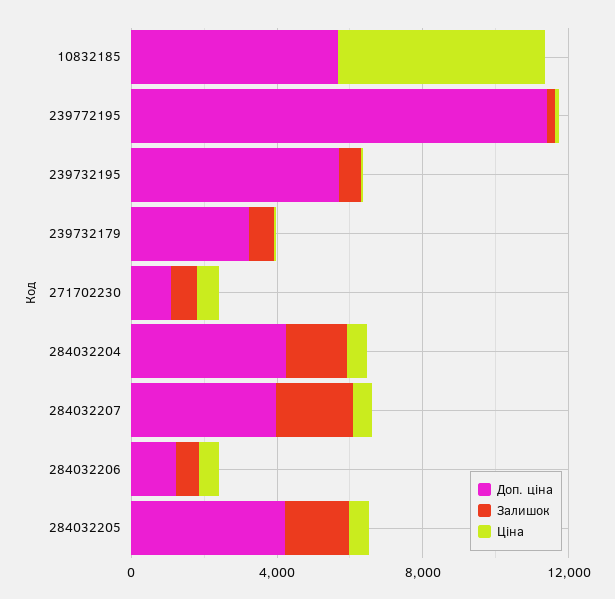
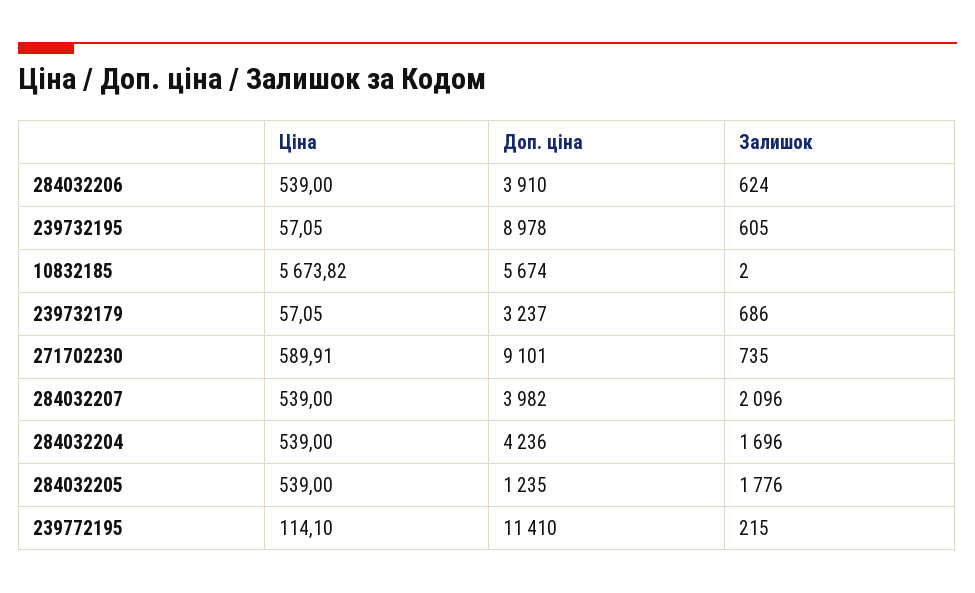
  {
    "Доп. ціна": {
      "10832185": 5674,
      "239772195": 11410,
-     "239732195": 6000,
+     "239732195": 8978,
      "239732179": 3237,
-     "271702230": 1000,
+     "271702230": 9101,
      "284032204": 4236,
      "284032207": 3982,
-     "284032206": 1000,
+     "284032206": 3910,
-     "284032205": 4000
+     "284032205": 1235
    },
    "Залишок": {
      "10832185": 2,
      "239772195": 215,
      "239732195": 605,
      "239732179": 686,
      "271702230": 735,
      "284032204": 1696,
      "284032207": 2096,
      "284032206": 624,
      "284032205": 1776
    },
    "Ціна": {
      "10832185": 5673.82,
      "239772195": 114.1,
      "239732195": 57.05,
      "239732179": 57.05,
      "271702230": 589.91,
      "284032204": 539,
      "284032207": 539,
      "284032206": 539,
      "284032205": 539
    }
  }

